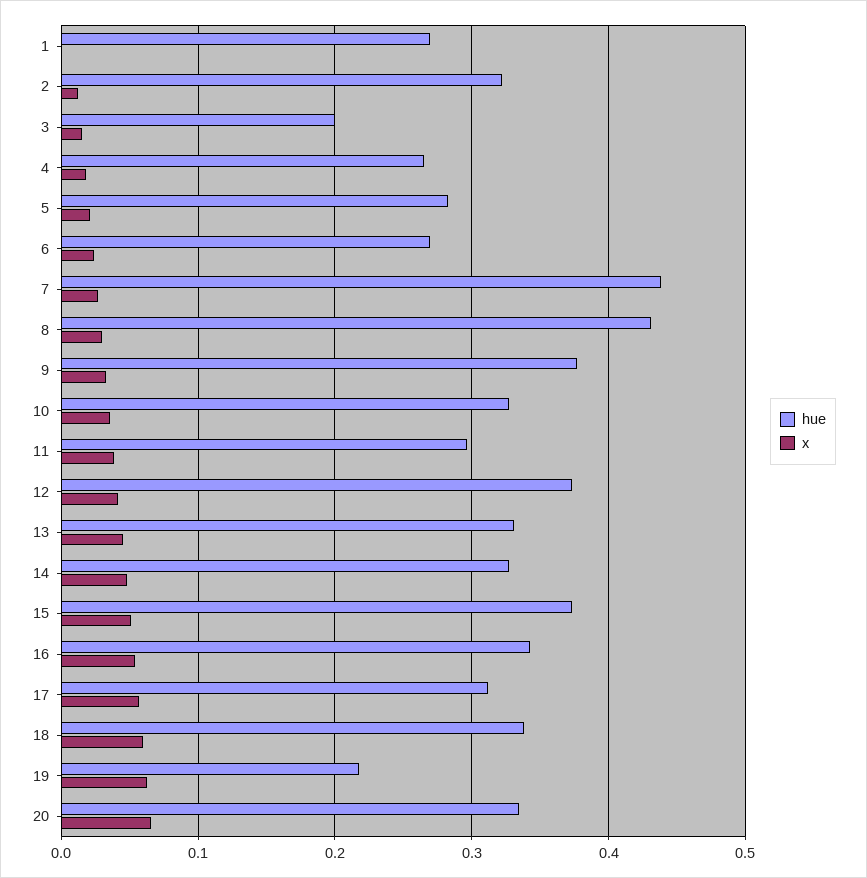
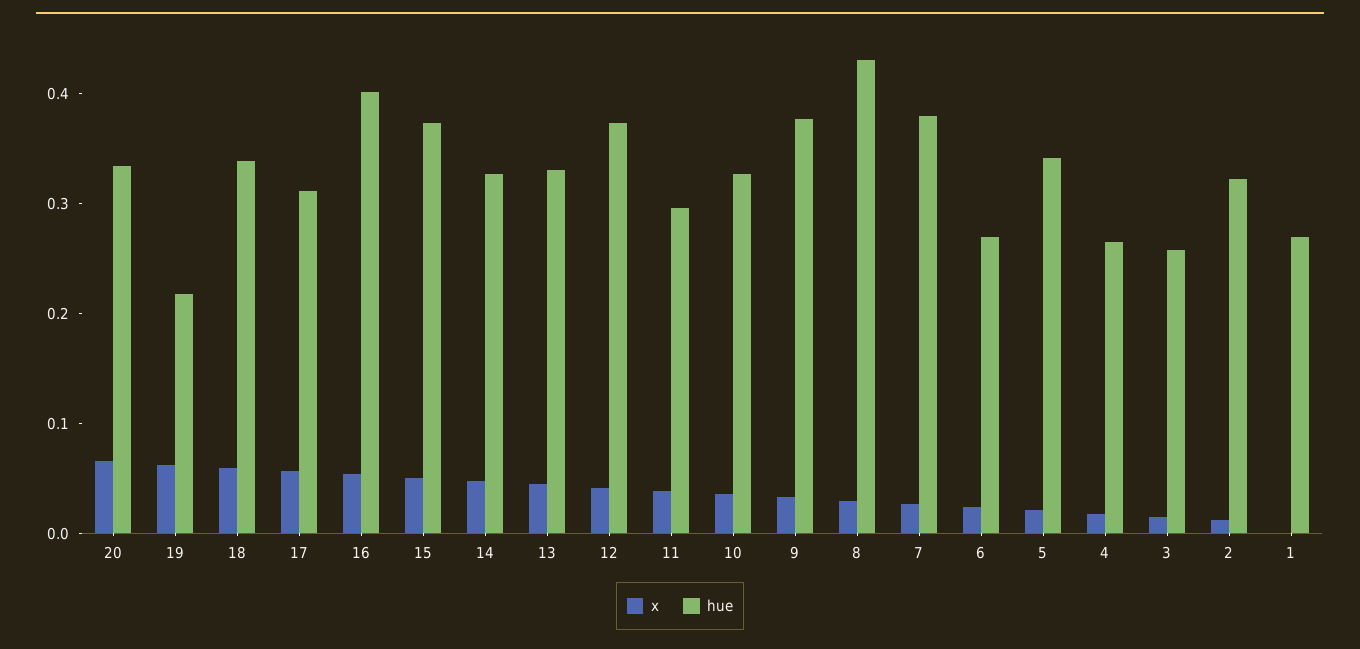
  {
    "hue": {
      "1": 0.27,
      "2": 0.32,
-     "3": 0.2,
+     "3": 0.26,
      "4": 0.27,
-     "5": 0.28,
+     "5": 0.34,
      "6": 0.27,
-     "7": 0.44,
+     "7": 0.38,
      "8": 0.43,
      "9": 0.38,
      "10": 0.33,
      "11": 0.3,
      "12": 0.37,
      "13": 0.33,
      "14": 0.33,
      "15": 0.37,
-     "16": 0.34,
+     "16": 0.4,
      "17": 0.31,
      "18": 0.34,
      "19": 0.22,
      "20": 0.33
    },
    "x": {
      "1": 0,
      "2": 0.01,
      "3": 0.01,
      "4": 0.02,
      "5": 0.02,
      "6": 0.02,
      "7": 0.03,
      "8": 0.03,
      "9": 0.03,
      "10": 0.04,
      "11": 0.04,
      "12": 0.04,
      "13": 0.04,
      "14": 0.05,
      "15": 0.05,
      "16": 0.05,
      "17": 0.06,
      "18": 0.06,
      "19": 0.06,
      "20": 0.07
    }
  }

